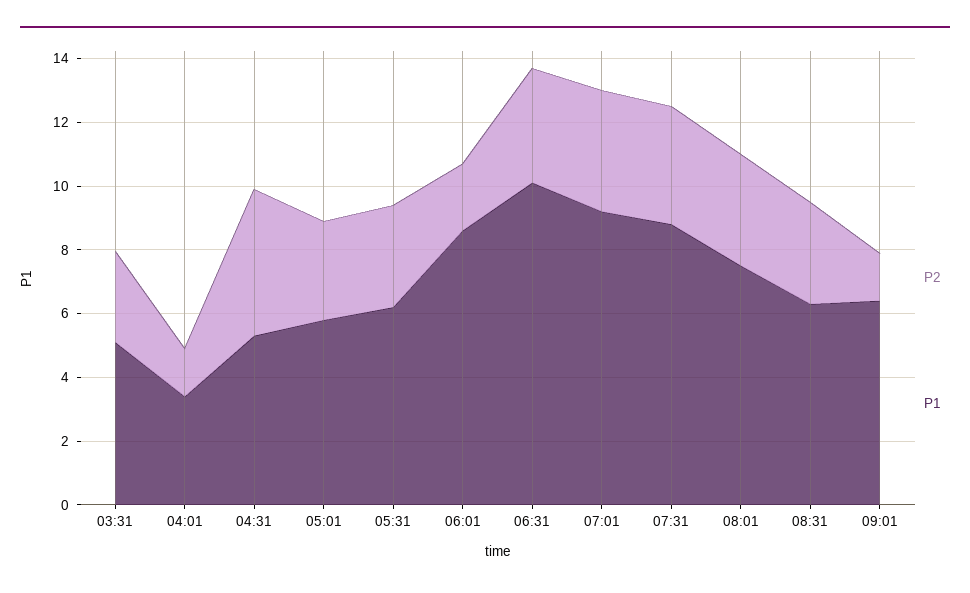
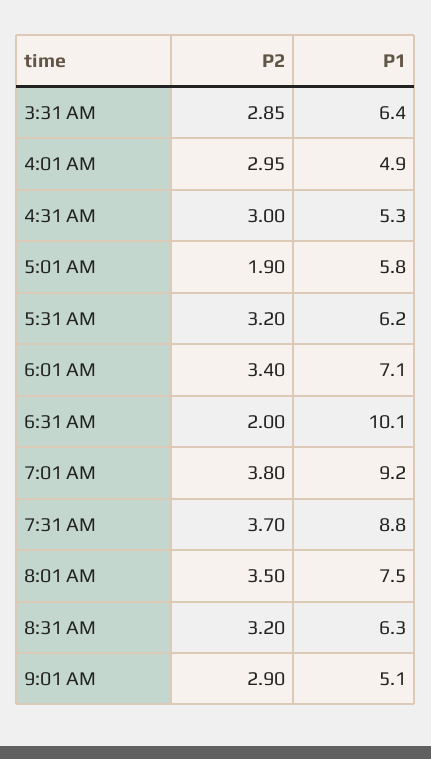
  {
    "P2": {
      "03:31": 2.85,
-     "04:01": 1.5,
+     "04:01": 2.95,
-     "04:31": 4.5,
+     "04:31": 3,
-     "05:01": 3,
+     "05:01": 1.9,
      "05:31": 3.2,
-     "06:01": 2,
+     "06:01": 3.4,
-     "06:31": 3.5,
+     "06:31": 2,
      "07:01": 3.8,
      "07:31": 3.7,
      "08:01": 3.5,
      "08:31": 3.2,
-     "09:01": 1.5
+     "09:01": 2.9
    },
    "P1": {
-     "03:31": 5,
+     "03:31": 6.4,
-     "04:01": 3.5,
+     "04:01": 4.9,
      "04:31": 5.3,
      "05:01": 5.8,
      "05:31": 6.2,
-     "06:01": 8.5,
+     "06:01": 7.1,
      "06:31": 10.1,
      "07:01": 9.2,
      "07:31": 8.8,
      "08:01": 7.5,
      "08:31": 6.3,
-     "09:01": 6.5
+     "09:01": 5.1
    }
  }

